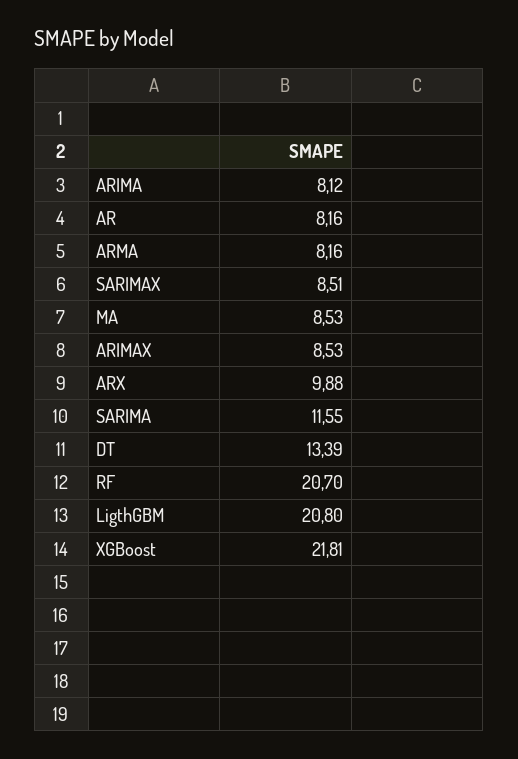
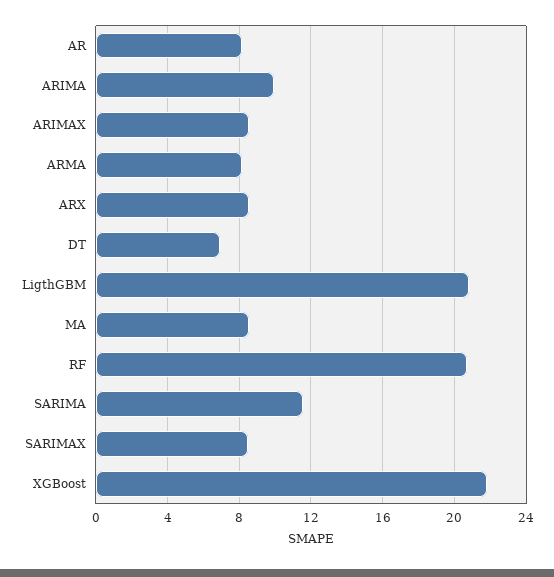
  {
-   "ARIMA": 8.12,
+   "ARIMA": 10,
    "AR": 8.16,
    "ARMA": 8.16,
    "SARIMAX": 8.51,
    "MA": 8.53,
    "ARIMAX": 8.53,
-   "ARX": 9.88,
+   "ARX": 8.5,
    "SARIMA": 11.55,
-   "DT": 13.39,
+   "DT": 7,
    "RF": 20.7,
    "LigthGBM": 20.8,
    "XGBoost": 21.81
  }

